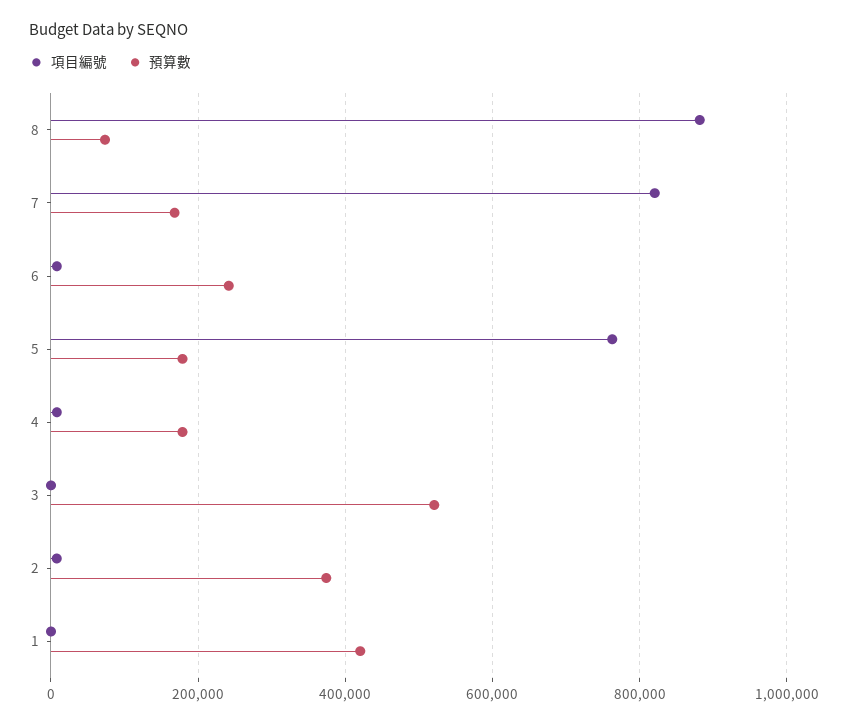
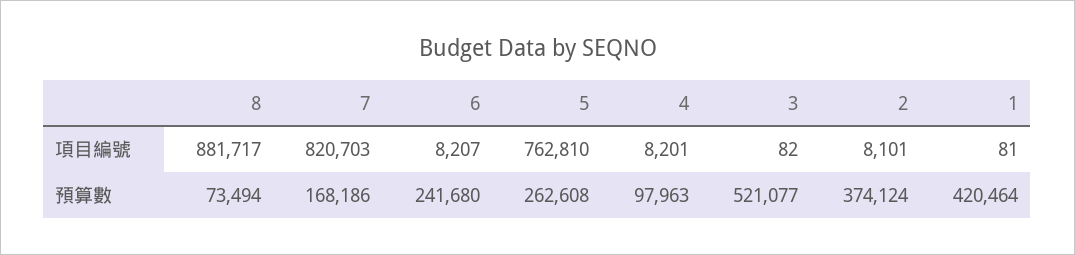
  {
    "項目編號": {
      "8": 881717,
      "7": 820703,
      "6": 8207,
      "5": 762810,
      "4": 8201,
      "3": 82,
      "2": 8101,
      "1": 81
    },
    "預算數": {
      "8": 73494,
      "7": 168186,
      "6": 241680,
-     "5": 180000,
+     "5": 262608,
-     "4": 180000,
+     "4": 97963,
      "3": 521077,
      "2": 374124,
      "1": 420464
    }
  }

